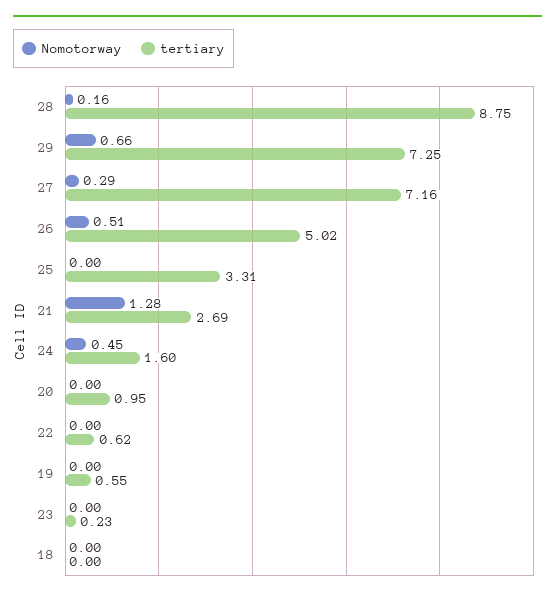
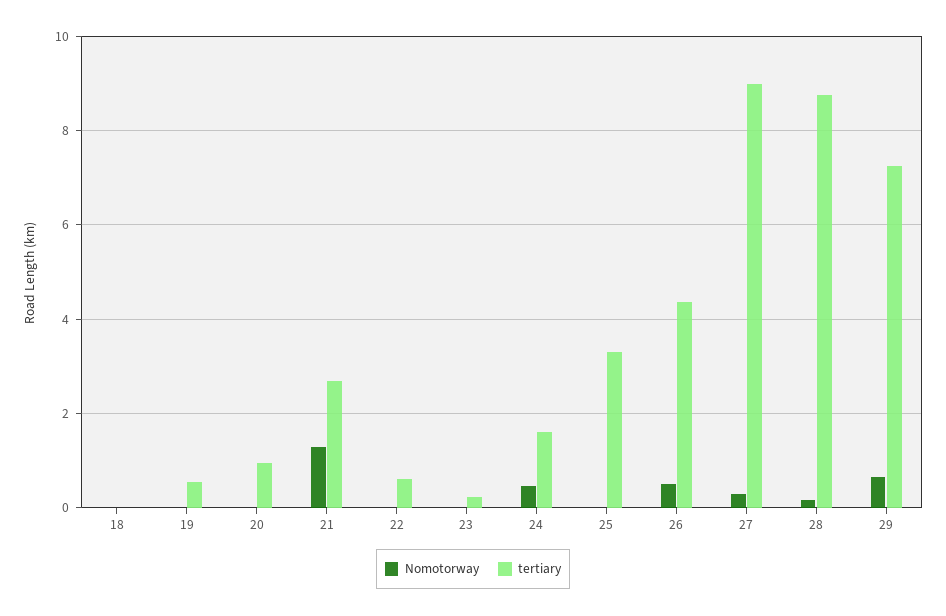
  {
    "Nomotorway": {
      "28": 0.16,
      "29": 0.66,
      "27": 0.29,
      "26": 0.51,
      "25": 0,
      "21": 1.28,
      "24": 0.45,
      "20": 0,
      "22": 0,
      "19": 0,
      "23": 0,
      "18": 0
    },
    "tertiary": {
      "28": 8.75,
      "29": 7.25,
-     "27": 7.16,
+     "27": 9,
-     "26": 5.02,
+     "26": 4.4,
      "25": 3.31,
      "21": 2.69,
      "24": 1.6,
      "20": 0.95,
      "22": 0.62,
      "19": 0.55,
      "23": 0.23,
      "18": 0
    }
  }

